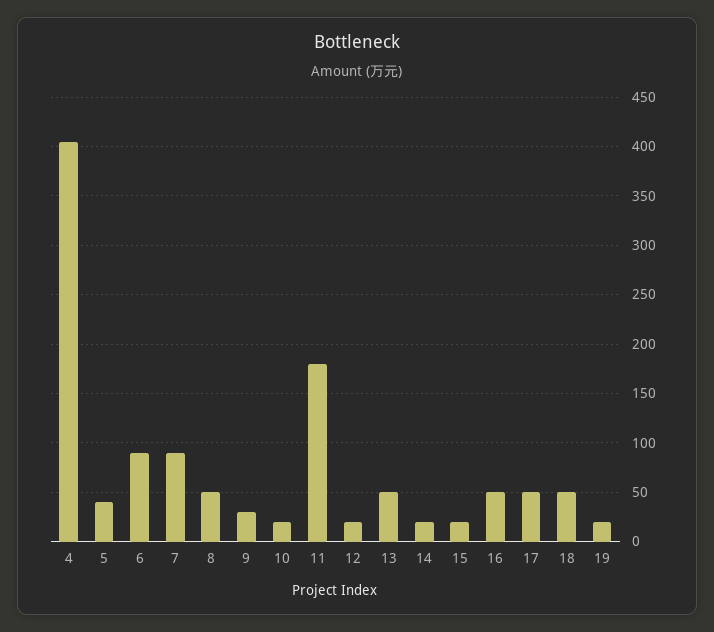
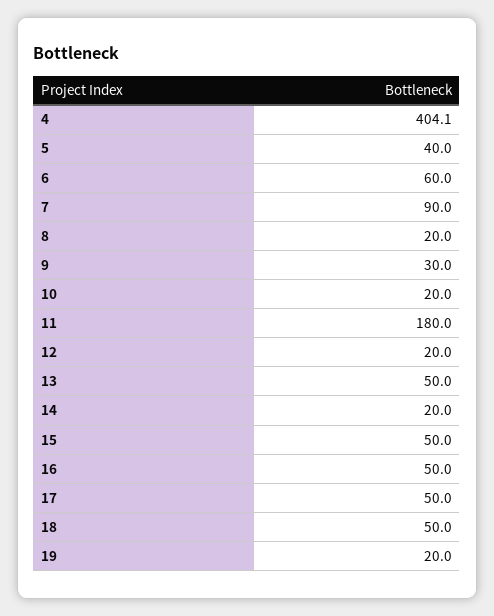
  {
    "4": 404.1,
    "5": 40,
-   "6": 90,
+   "6": 60,
    "7": 90,
-   "8": 50,
+   "8": 20,
    "9": 30,
    "10": 20,
    "11": 180,
    "12": 20,
    "13": 50,
    "14": 20,
-   "15": 20,
+   "15": 50,
    "16": 50,
    "17": 50,
    "18": 50,
    "19": 20
  }

